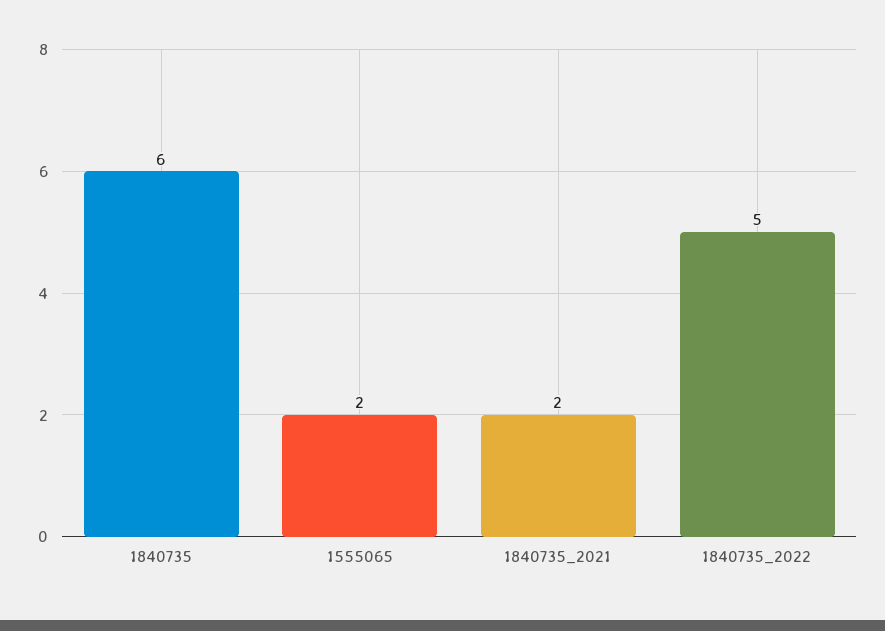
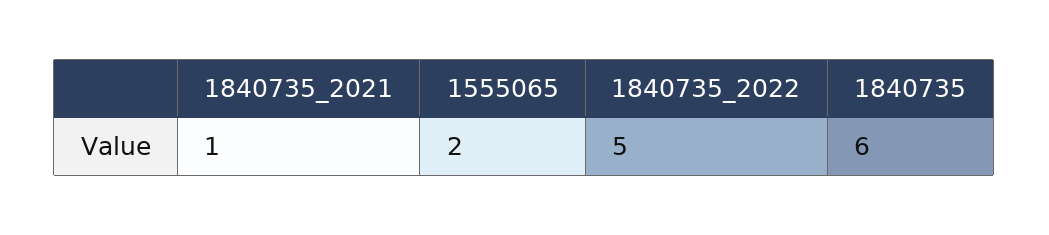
  {
    "1840735": 6,
    "1555065": 2,
-   "1840735_2021": 2,
+   "1840735_2021": 1,
    "1840735_2022": 5
  }

